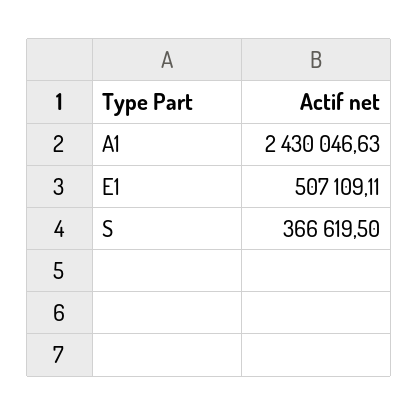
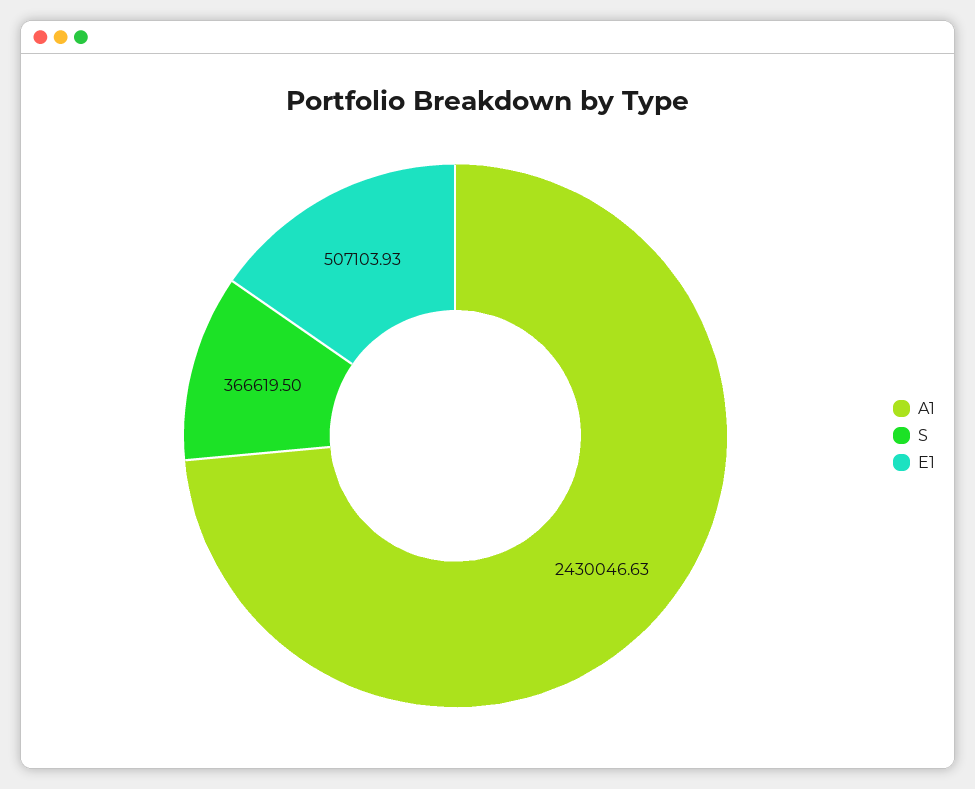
  {
    "A1": 2430046.63,
-   "E1": 507109.11,
+   "E1": 507103.93,
    "S": 366619.5
  }

